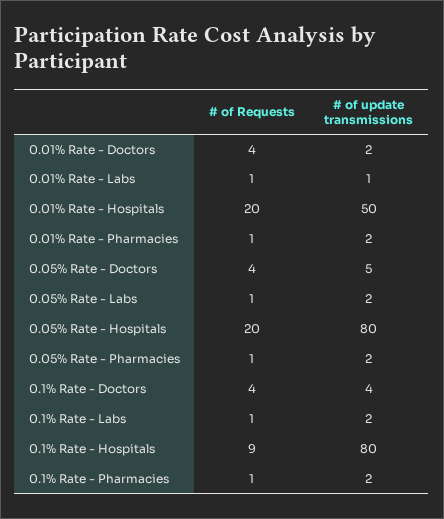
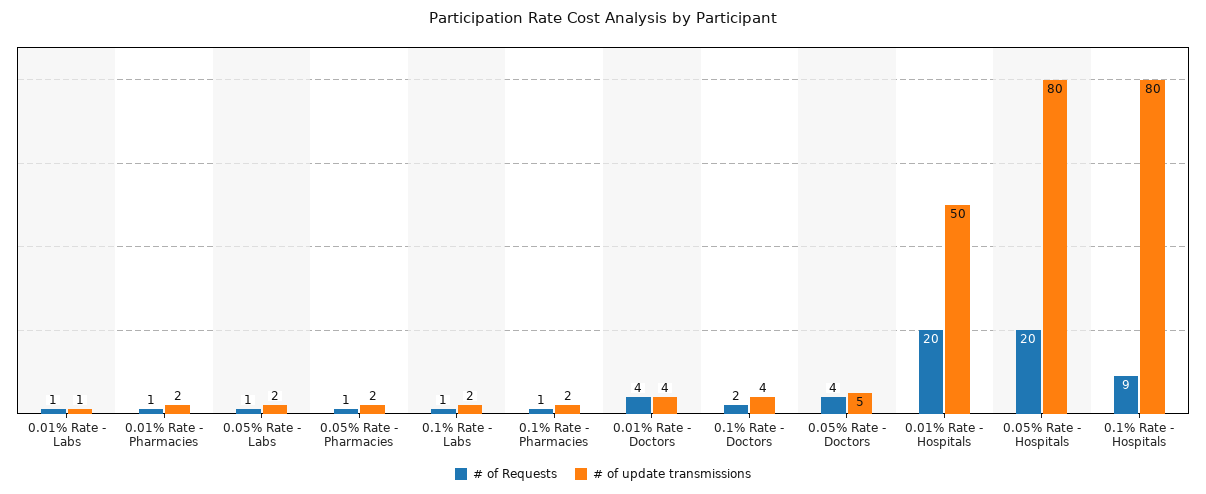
  {
    "# of Requests": {
      "0.01% Rate - Doctors": 4,
      "0.01% Rate - Labs": 1,
      "0.01% Rate - Hospitals": 20,
      "0.01% Rate - Pharmacies": 1,
      "0.05% Rate - Doctors": 4,
      "0.05% Rate - Labs": 1,
      "0.05% Rate - Hospitals": 20,
      "0.05% Rate - Pharmacies": 1,
-     "0.1% Rate - Doctors": 4,
+     "0.1% Rate - Doctors": 2,
      "0.1% Rate - Labs": 1,
      "0.1% Rate - Hospitals": 9,
      "0.1% Rate - Pharmacies": 1
    },
    "# of update transmissions": {
-     "0.01% Rate - Doctors": 2,
+     "0.01% Rate - Doctors": 4,
      "0.01% Rate - Labs": 1,
      "0.01% Rate - Hospitals": 50,
      "0.01% Rate - Pharmacies": 2,
      "0.05% Rate - Doctors": 5,
      "0.05% Rate - Labs": 2,
      "0.05% Rate - Hospitals": 80,
      "0.05% Rate - Pharmacies": 2,
      "0.1% Rate - Doctors": 4,
      "0.1% Rate - Labs": 2,
      "0.1% Rate - Hospitals": 80,
      "0.1% Rate - Pharmacies": 2
    }
  }

